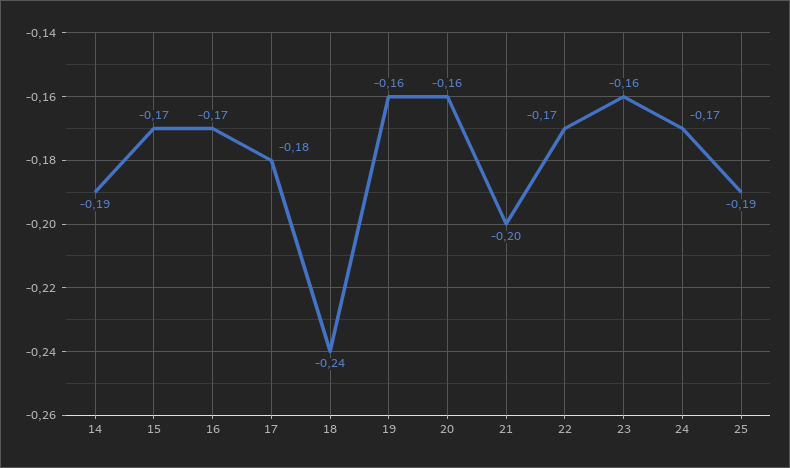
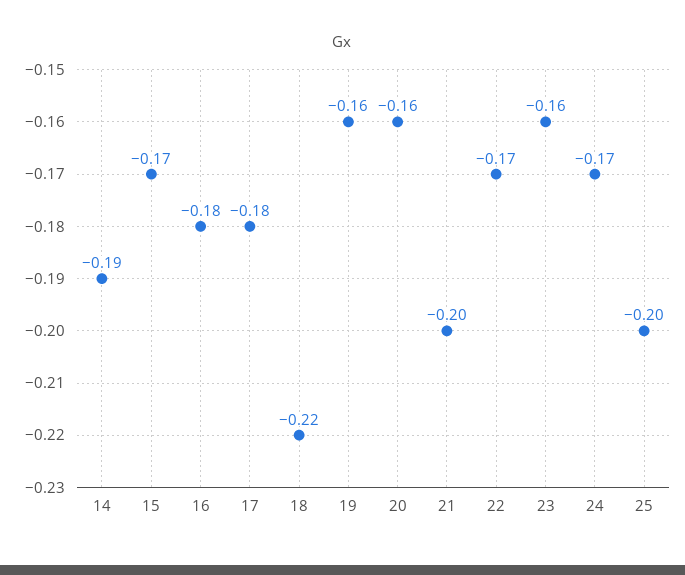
  {
    "14": -0.19,
    "15": -0.17,
-   "16": -0.17,
+   "16": -0.18,
    "17": -0.18,
-   "18": -0.24,
+   "18": -0.22,
    "19": -0.16,
    "20": -0.16,
    "21": -0.2,
    "22": -0.17,
    "23": -0.16,
    "24": -0.17,
-   "25": -0.19
+   "25": -0.2
  }

